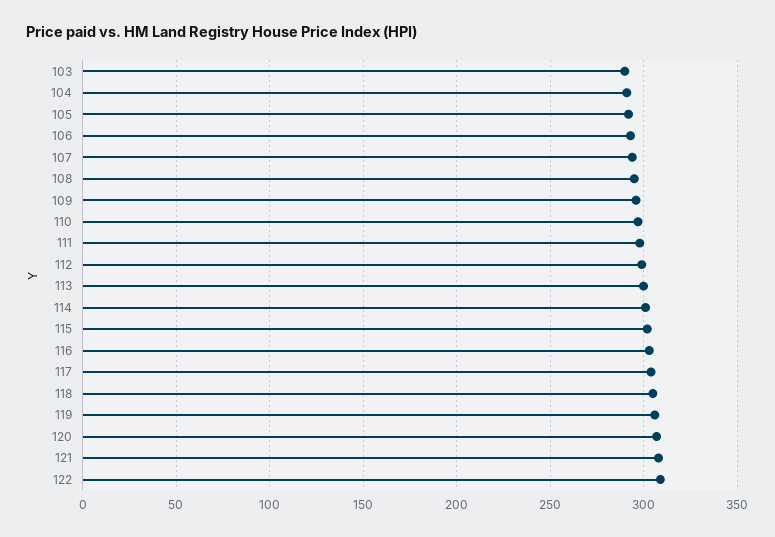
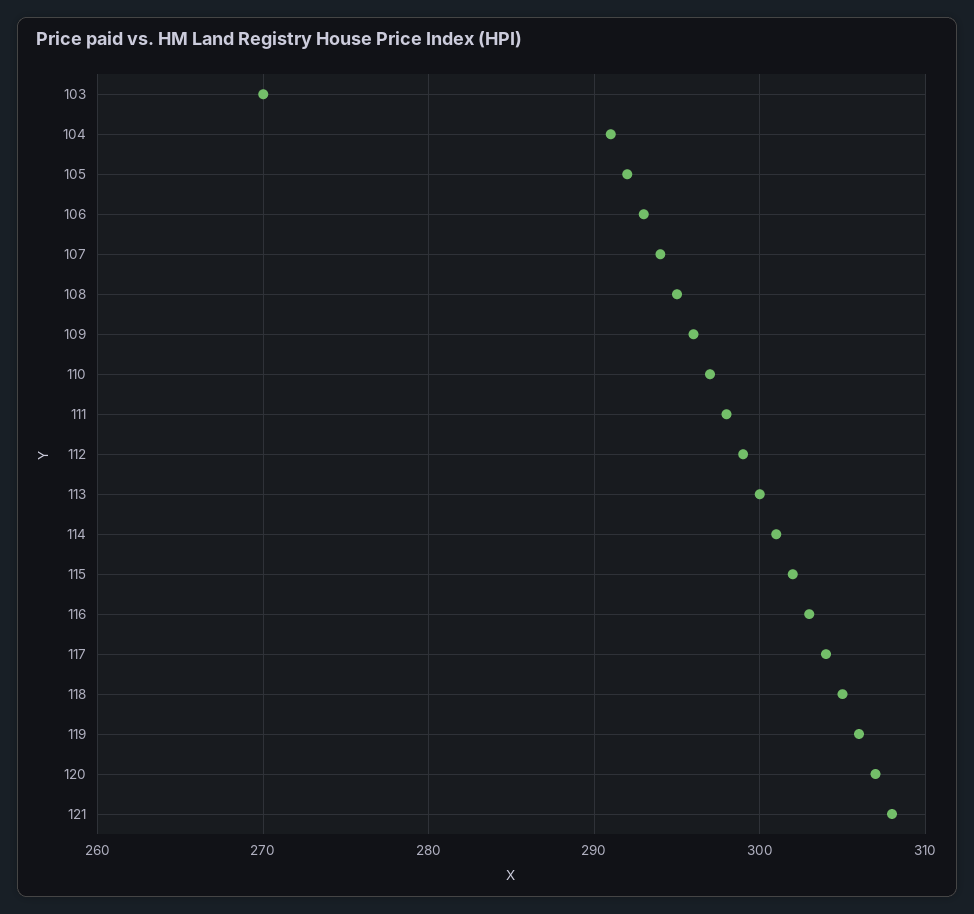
  {
-   "103": 290,
+   "103": 270,
    "104": 291,
    "105": 292,
    "106": 293,
    "107": 294,
    "108": 295,
    "109": 296,
    "110": 297,
    "111": 298,
    "112": 299,
    "113": 300,
    "114": 301,
    "115": 302,
    "116": 303,
    "117": 304,
    "118": 305,
    "119": 306,
    "120": 307,
-   "121": 308,
+   "121": 308
-   "122": 310
  }

